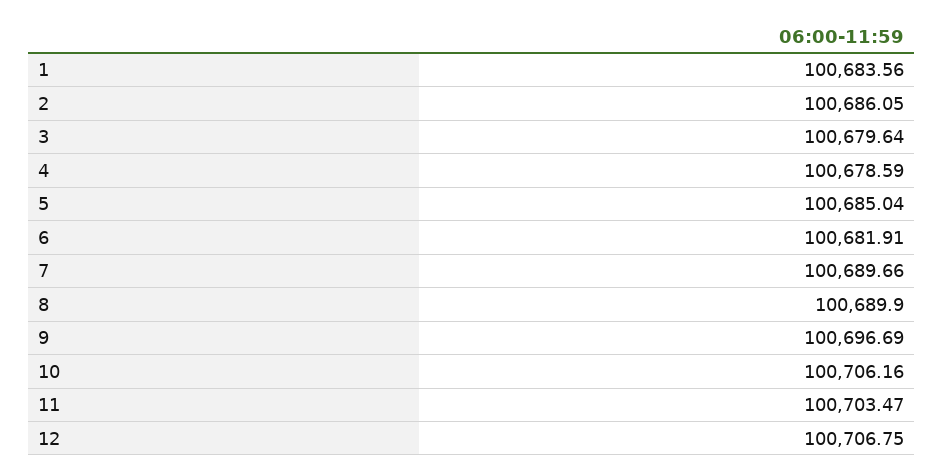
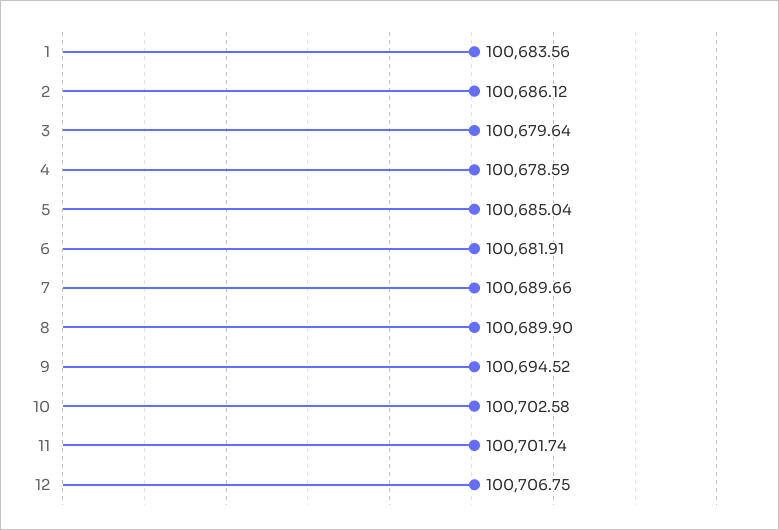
  {
    "1": 100683.56,
-   "2": 100686.05,
+   "2": 100686.12,
    "3": 100679.64,
    "4": 100678.59,
    "5": 100685.04,
    "6": 100681.91,
    "7": 100689.66,
    "8": 100689.9,
-   "9": 100696.69,
+   "9": 100694.52,
-   "10": 100706.16,
+   "10": 100702.58,
-   "11": 100703.47,
+   "11": 100701.74,
    "12": 100706.75
  }

